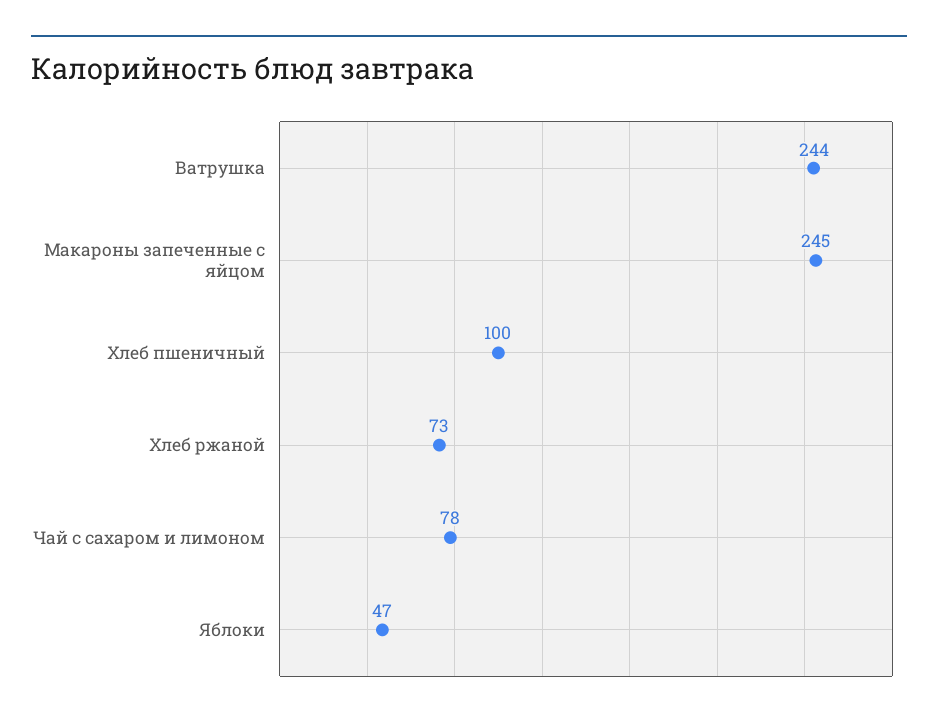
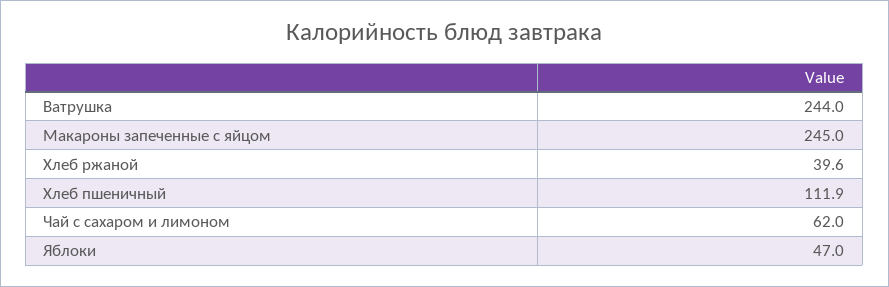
  {
    "Ватрушка": 244,
    "Макароны запеченные с яйцом": 245,
-   "Хлеб пшеничный": 100,
+   "Хлеб пшеничный": 111.9,
-   "Хлеб ржаной": 73,
+   "Хлеб ржаной": 39.6,
-   "Чай с сахаром и лимоном": 78,
+   "Чай с сахаром и лимоном": 62,
    "Яблоки": 47
  }

